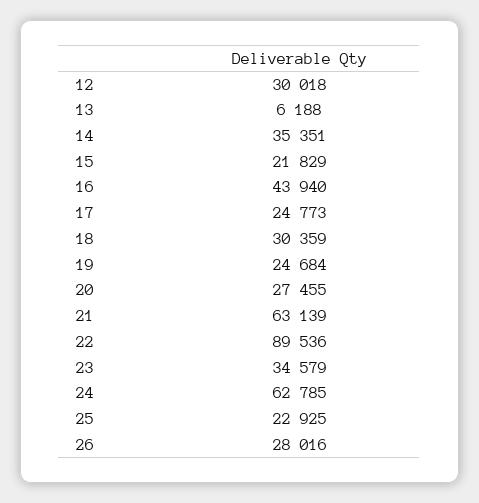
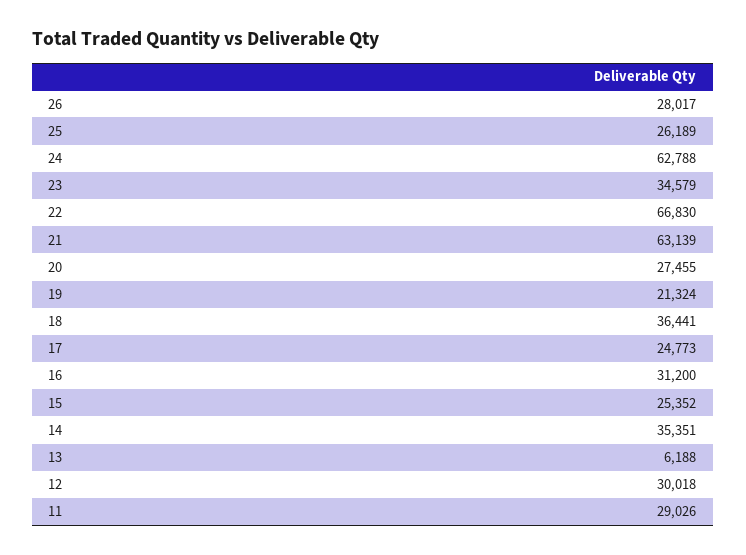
  {
    "12": 30018,
    "13": 6188,
    "14": 35351,
-   "15": 21829,
+   "15": 25352,
-   "16": 43940,
+   "16": 31200,
    "17": 24773,
-   "18": 30359,
+   "18": 36441,
-   "19": 24684,
+   "19": 21324,
    "20": 27455,
    "21": 63139,
-   "22": 89536,
+   "22": 66830,
    "23": 34579,
-   "24": 62785,
+   "24": 62788,
-   "25": 22925,
+   "25": 26189,
-   "26": 28016
+   "26": 28017,
+   "11": 29026
  }

